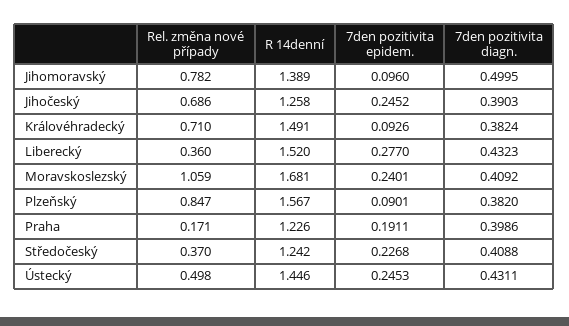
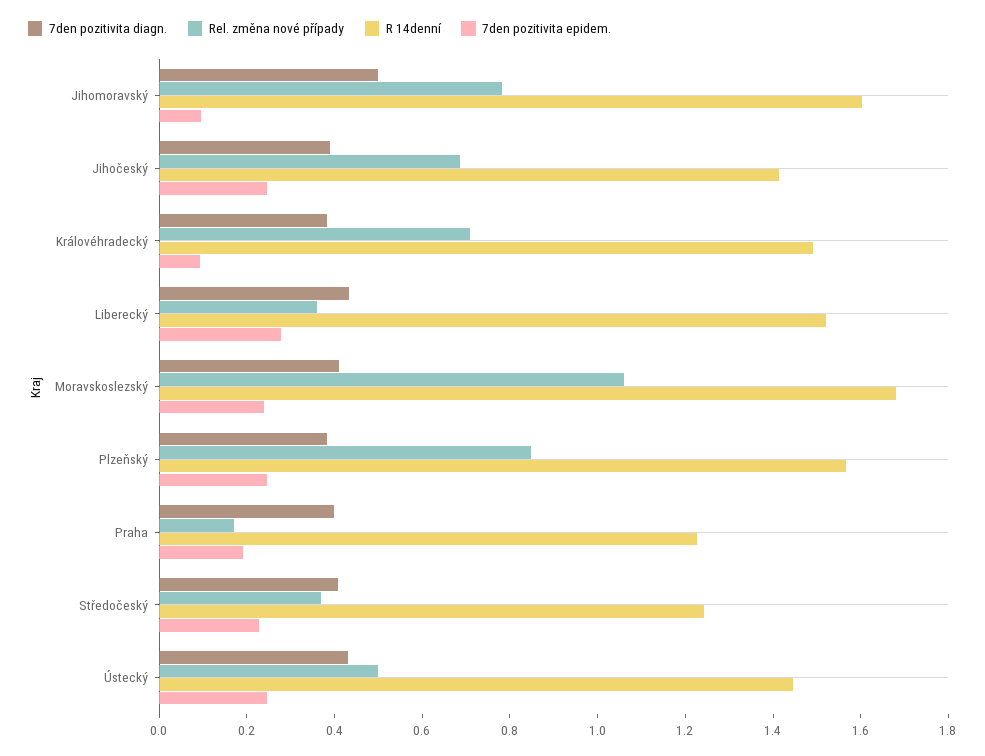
  {
    "Rel. změna nové případy": {
      "Jihomoravský": 0.782,
      "Jihočeský": 0.686,
      "Královéhradecký": 0.71,
      "Liberecký": 0.36,
      "Moravskoslezský": 1.059,
      "Plzeňský": 0.847,
      "Praha": 0.171,
      "Středočeský": 0.37,
      "Ústecký": 0.498
    },
    "R 14denní": {
-     "Jihomoravský": 1.389,
+     "Jihomoravský": 1.6,
-     "Jihočeský": 1.258,
+     "Jihočeský": 1.4,
      "Královéhradecký": 1.491,
      "Liberecký": 1.52,
      "Moravskoslezský": 1.681,
      "Plzeňský": 1.567,
      "Praha": 1.226,
      "Středočeský": 1.242,
      "Ústecký": 1.446
    },
    "7den pozitivita epidem.": {
      "Jihomoravský": 0.096,
      "Jihočeský": 0.2452,
      "Královéhradecký": 0.0926,
      "Liberecký": 0.277,
      "Moravskoslezský": 0.2401,
-     "Plzeňský": 0.0901,
+     "Plzeňský": 0.25,
      "Praha": 0.1911,
      "Středočeský": 0.2268,
      "Ústecký": 0.2453
    },
    "7den pozitivita diagn.": {
      "Jihomoravský": 0.4995,
      "Jihočeský": 0.3903,
      "Královéhradecký": 0.3824,
      "Liberecký": 0.4323,
      "Moravskoslezský": 0.4092,
      "Plzeňský": 0.382,
      "Praha": 0.3986,
      "Středočeský": 0.4088,
      "Ústecký": 0.4311
    }
  }

